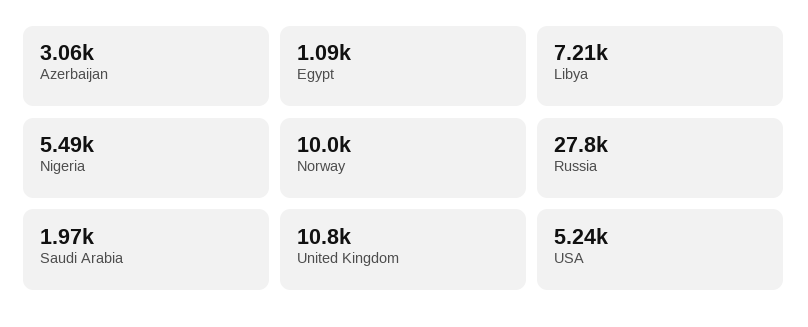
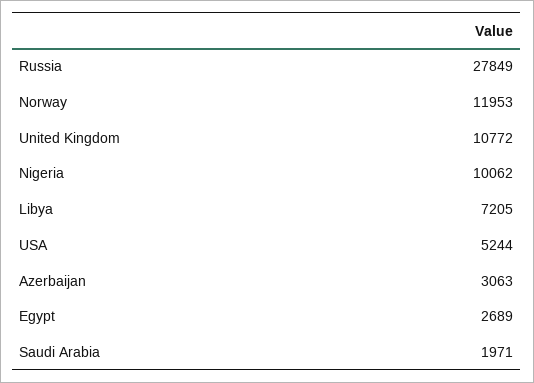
  {
    "Azerbaijan": 3063,
-   "Egypt": 1090,
+   "Egypt": 2689,
    "Libya": 7205,
-   "Nigeria": 5490,
+   "Nigeria": 10062,
-   "Norway": 10000,
+   "Norway": 11953,
    "Russia": 27849,
    "Saudi Arabia": 1971,
    "United Kingdom": 10772,
    "USA": 5244
  }

